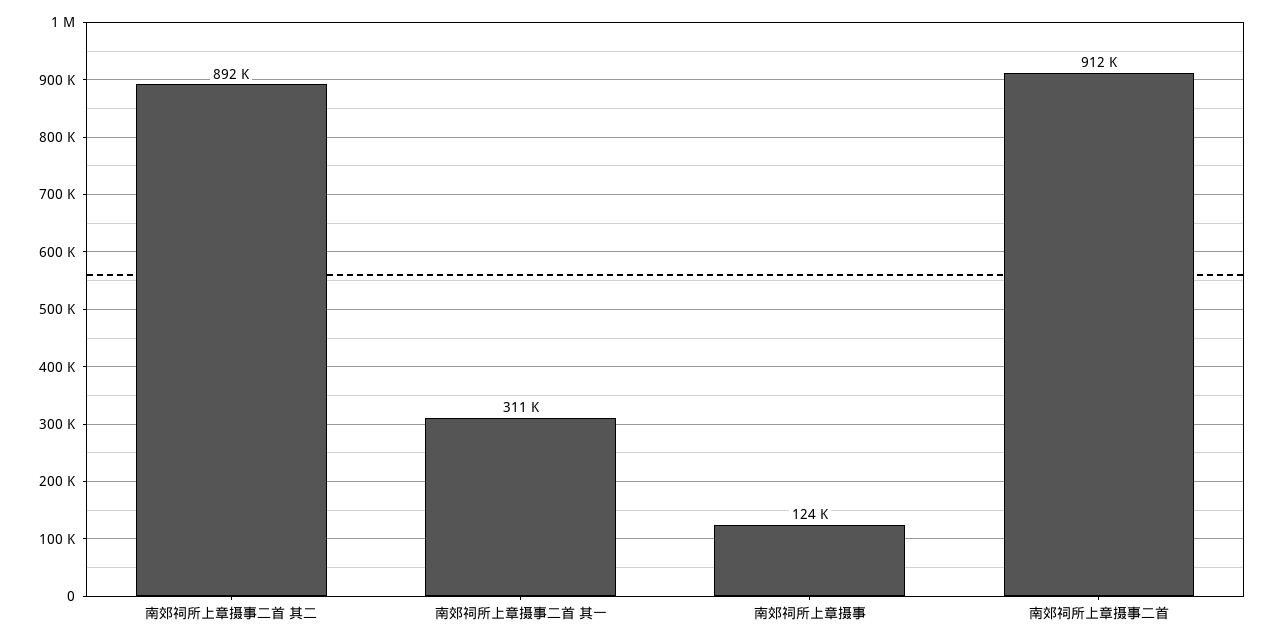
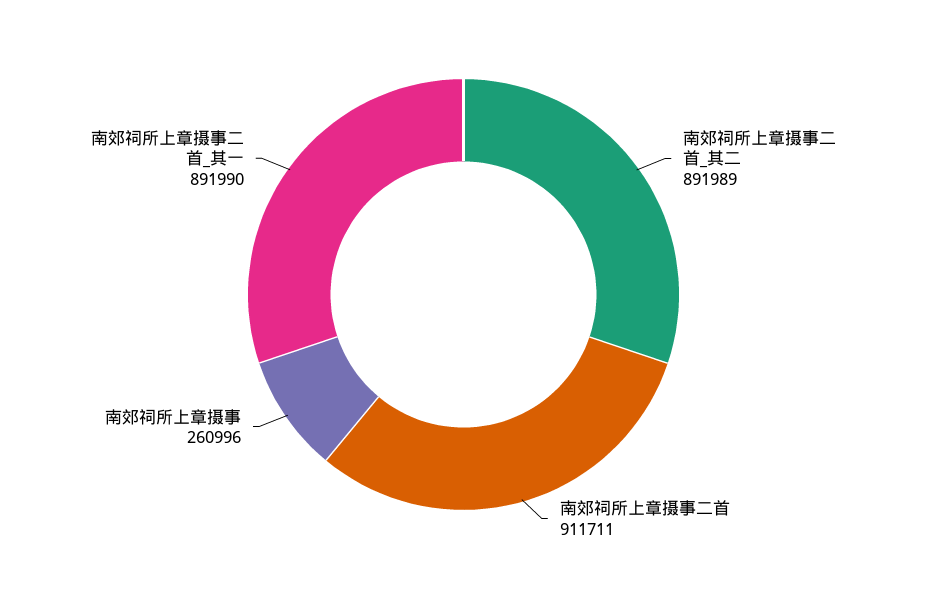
  {
    "南郊祠所上章摄事二首 其二": 891989,
-   "南郊祠所上章摄事二首 其一": 311000,
+   "南郊祠所上章摄事二首 其一": 891990,
-   "南郊祠所上章摄事": 124000,
+   "南郊祠所上章摄事": 260996,
    "南郊祠所上章摄事二首": 911711
  }

